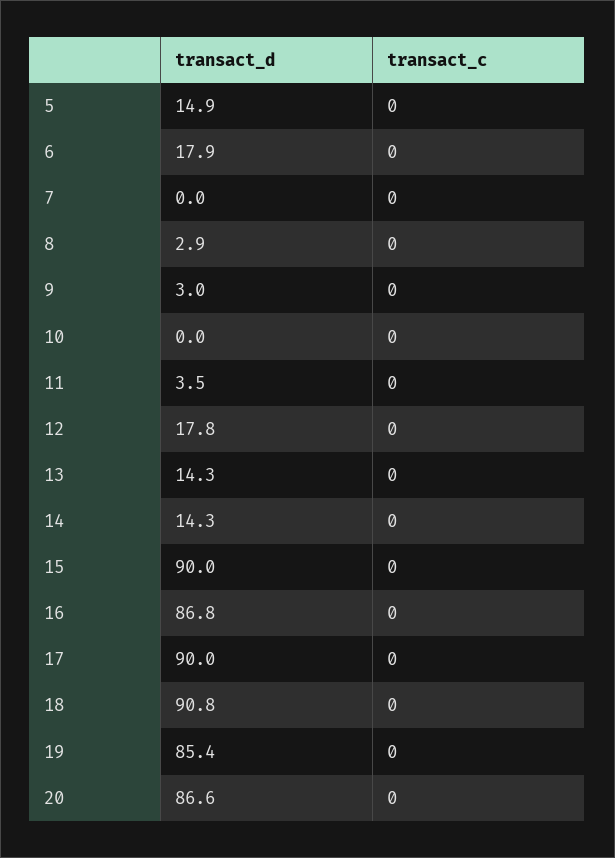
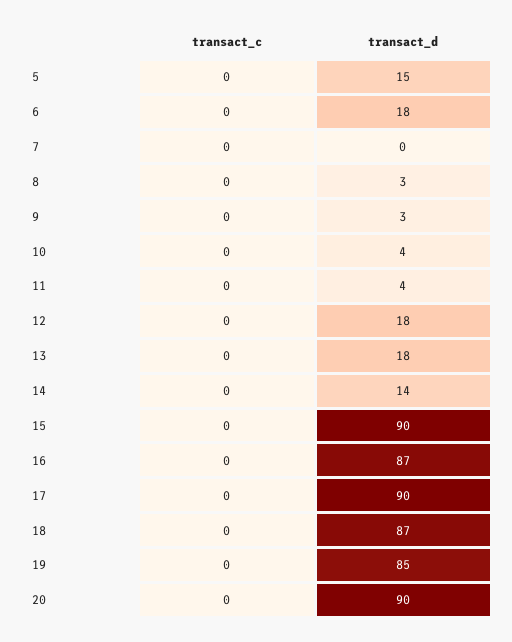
  {
    "transact_d": {
      "5": 14.9,
      "6": 17.9,
      "7": 0,
      "8": 2.9,
      "9": 3,
-     "10": 0,
+     "10": 4,
      "11": 3.5,
      "12": 17.8,
-     "13": 14.3,
+     "13": 18,
      "14": 14.3,
      "15": 90,
      "16": 86.8,
      "17": 90,
-     "18": 90.8,
+     "18": 87,
      "19": 85.4,
-     "20": 86.6
+     "20": 90
    },
    "transact_c": {
      "5": 0,
      "6": 0,
      "7": 0,
      "8": 0,
      "9": 0,
      "10": 0,
      "11": 0,
      "12": 0,
      "13": 0,
      "14": 0,
      "15": 0,
      "16": 0,
      "17": 0,
      "18": 0,
      "19": 0,
      "20": 0
    }
  }

